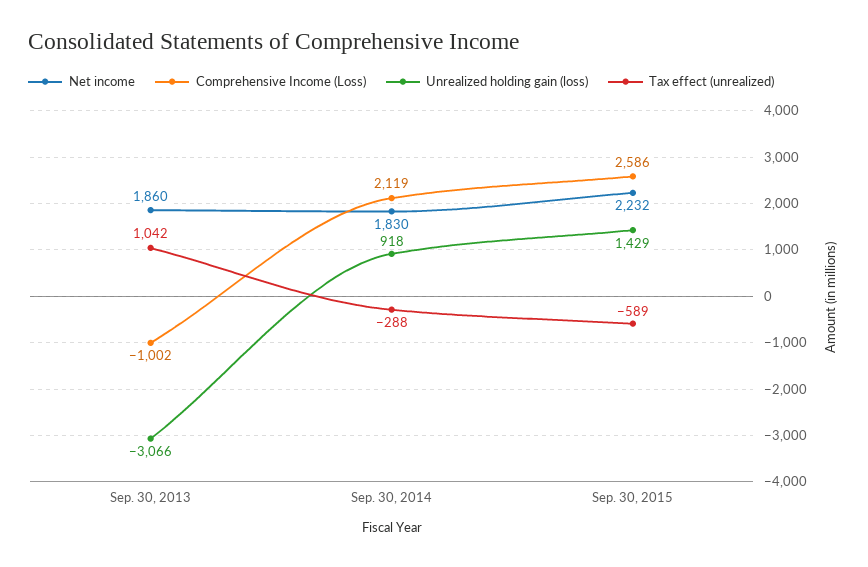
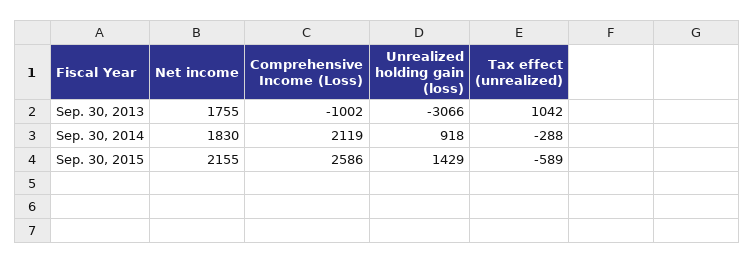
  {
    "Net income": {
-     "Sep. 30, 2013": 1860,
+     "Sep. 30, 2013": 1755,
      "Sep. 30, 2014": 1830,
-     "Sep. 30, 2015": 2232
+     "Sep. 30, 2015": 2155
    },
    "Comprehensive Income (Loss)": {
      "Sep. 30, 2013": -1002,
      "Sep. 30, 2014": 2119,
      "Sep. 30, 2015": 2586
    },
    "Unrealized holding gain (loss)": {
      "Sep. 30, 2013": -3066,
      "Sep. 30, 2014": 918,
      "Sep. 30, 2015": 1429
    },
    "Tax effect (unrealized)": {
      "Sep. 30, 2013": 1042,
      "Sep. 30, 2014": -288,
      "Sep. 30, 2015": -589
    }
  }

